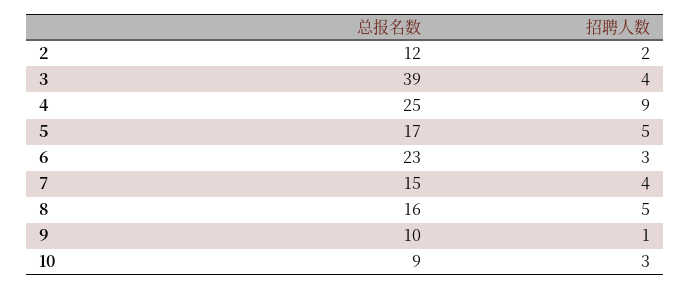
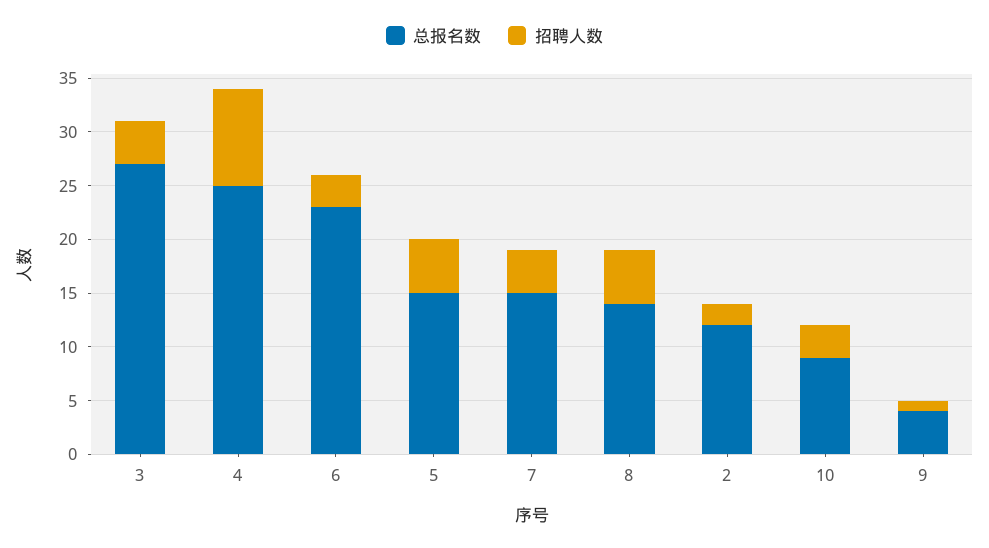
  {
    "总报名数": {
      "2": 12,
-     "3": 39,
+     "3": 27,
      "4": 25,
-     "5": 17,
+     "5": 15,
      "6": 23,
      "7": 15,
-     "8": 16,
+     "8": 14,
-     "9": 10,
+     "9": 4,
      "10": 9
    },
    "招聘人数": {
      "2": 2,
      "3": 4,
      "4": 9,
      "5": 5,
      "6": 3,
      "7": 4,
      "8": 5,
      "9": 1,
      "10": 3
    }
  }

